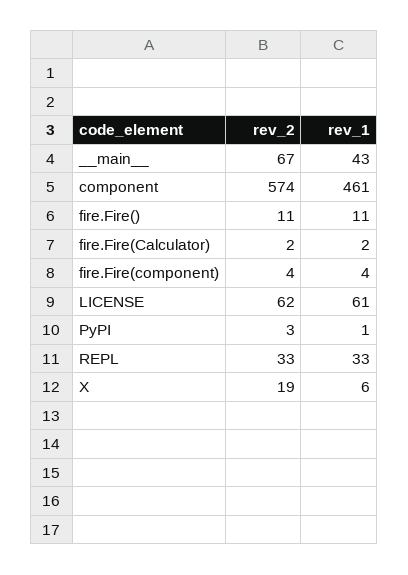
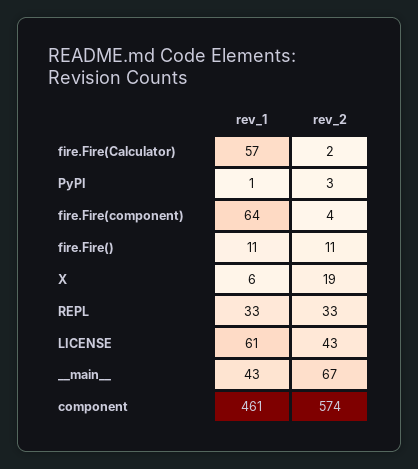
  {
    "rev_2": {
      "__main__": 67,
      "component": 574,
      "fire.Fire()": 11,
      "fire.Fire(Calculator)": 2,
      "fire.Fire(component)": 4,
-     "LICENSE": 62,
+     "LICENSE": 43,
      "PyPI": 3,
      "REPL": 33,
      "X": 19
    },
    "rev_1": {
      "__main__": 43,
      "component": 461,
      "fire.Fire()": 11,
-     "fire.Fire(Calculator)": 2,
+     "fire.Fire(Calculator)": 57,
-     "fire.Fire(component)": 4,
+     "fire.Fire(component)": 64,
      "LICENSE": 61,
      "PyPI": 1,
      "REPL": 33,
      "X": 6
    }
  }

